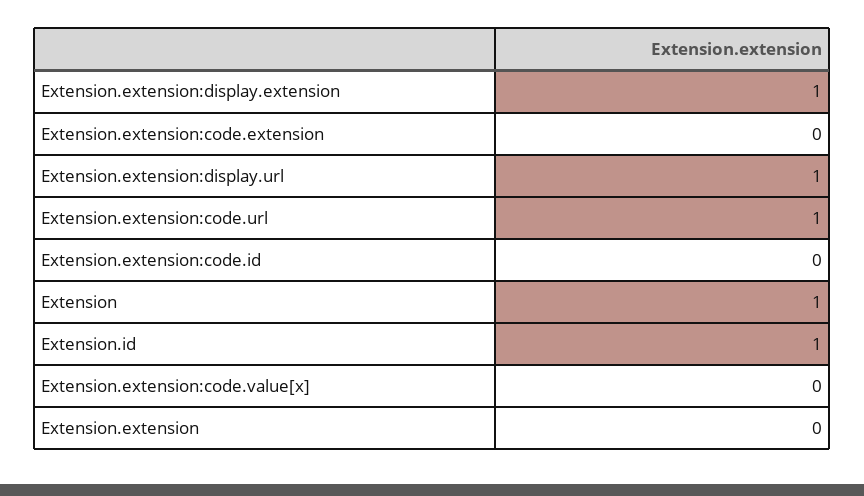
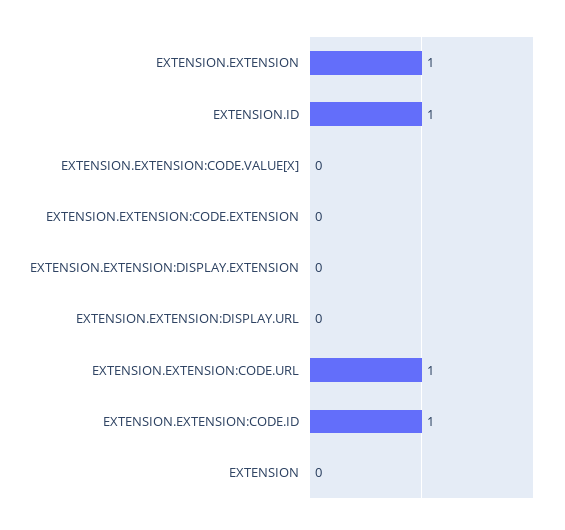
  {
-   "Extension.extension:display.extension": 1,
+   "Extension.extension:display.extension": 0,
    "Extension.extension:code.extension": 0,
-   "Extension.extension:display.url": 1,
+   "Extension.extension:display.url": 0,
    "Extension.extension:code.url": 1,
-   "Extension.extension:code.id": 0,
+   "Extension.extension:code.id": 1,
-   "Extension": 1,
+   "Extension": 0,
    "Extension.id": 1,
    "Extension.extension:code.value[x]": 0,
-   "Extension.extension": 0
+   "Extension.extension": 1
  }

